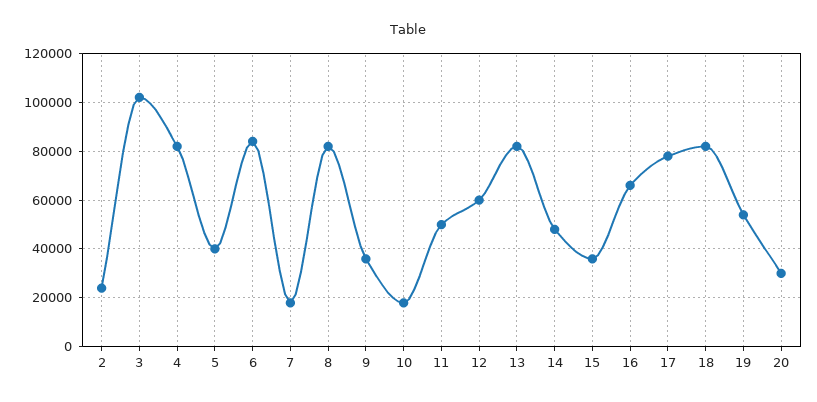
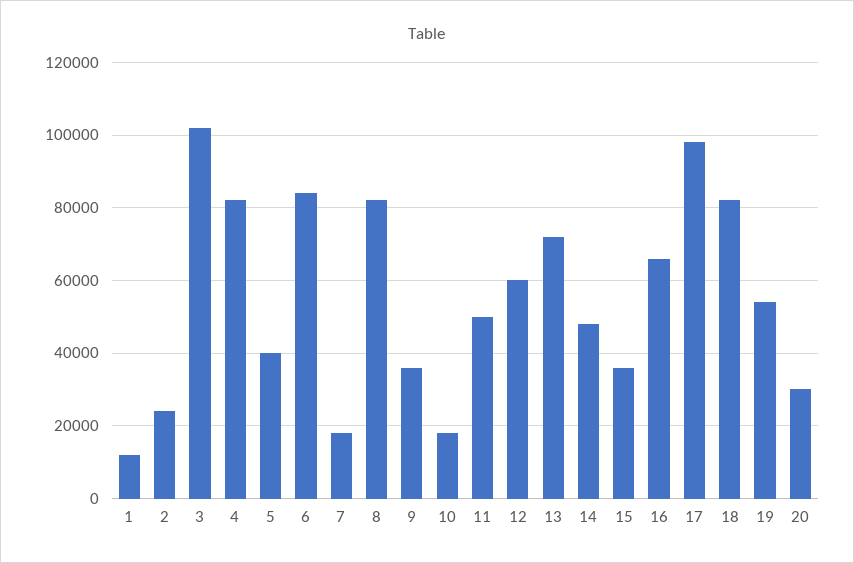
  {
    "2": 24000,
    "3": 102000,
    "4": 82000,
    "5": 40000,
    "6": 84000,
    "7": 18000,
    "8": 82000,
    "9": 36000,
    "10": 18000,
    "11": 50000,
    "12": 60000,
-   "13": 82500,
+   "13": 72000,
    "14": 48000,
    "15": 36000,
    "16": 66000,
-   "17": 77500,
+   "17": 98000,
    "18": 82000,
    "19": 54000,
-   "20": 30000
+   "20": 30000,
+   "1": 12000
  }

